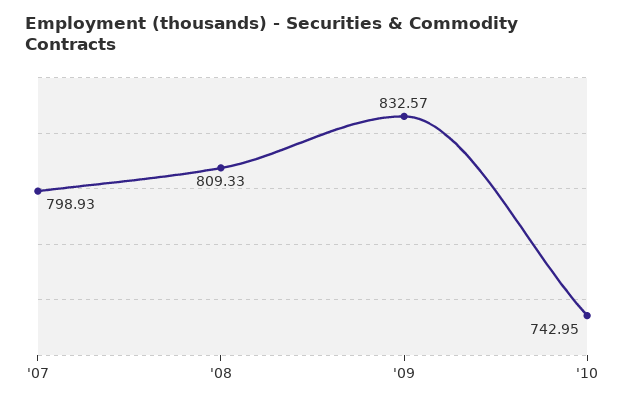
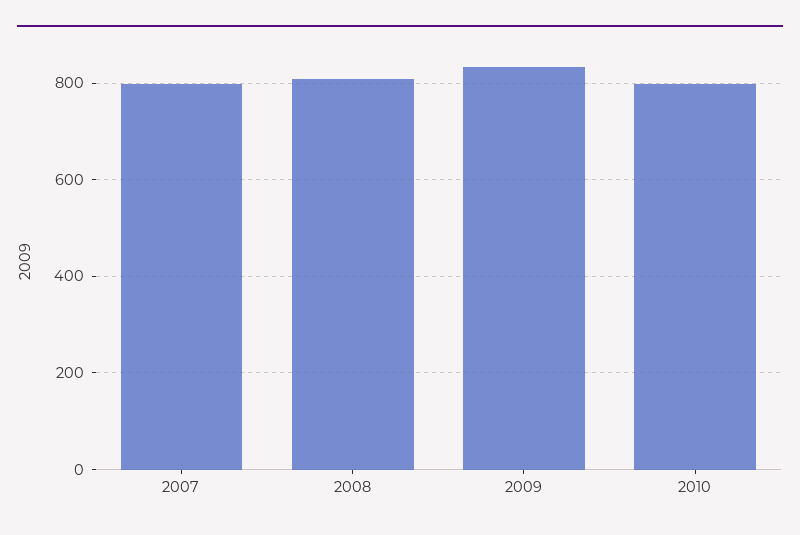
  {
    "'07": 798.93,
    "'08": 809.33,
    "'09": 832.57,
-   "'10": 742.95
+   "'10": 800
  }

